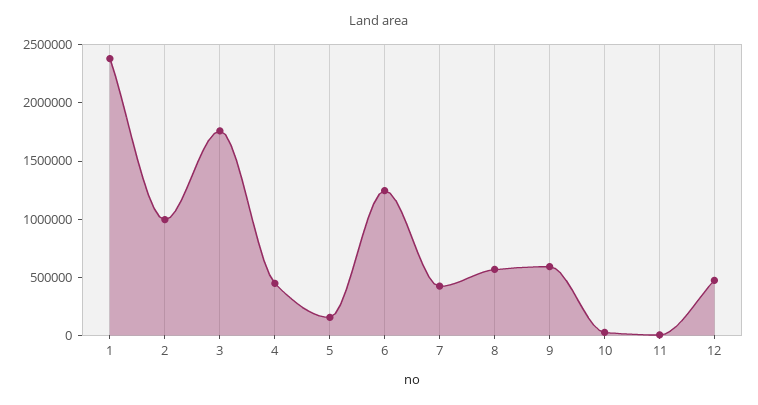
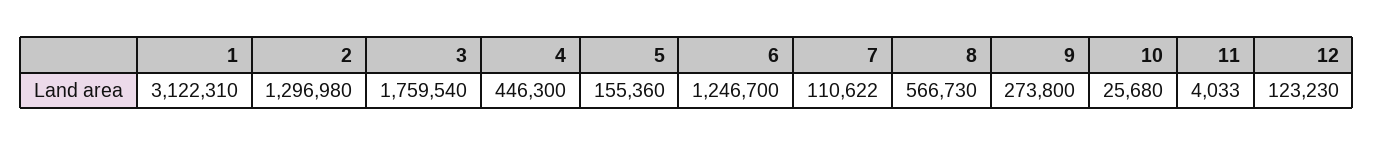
  {
-   "1": 2400000,
+   "1": 3122310,
-   "2": 1000000,
+   "2": 1296980,
    "3": 1759540,
    "4": 446300,
    "5": 155360,
    "6": 1246700,
-   "7": 400000,
+   "7": 110622,
    "8": 566730,
-   "9": 600000,
+   "9": 273800,
    "10": 25680,
    "11": 4033,
-   "12": 500000
+   "12": 123230
  }

